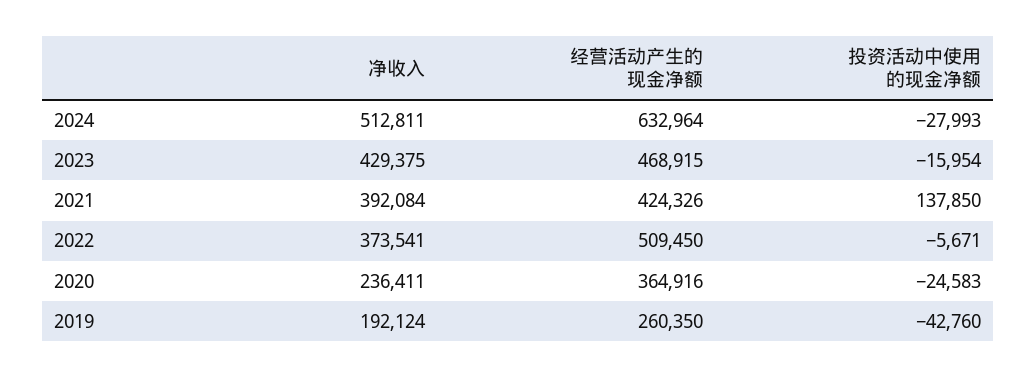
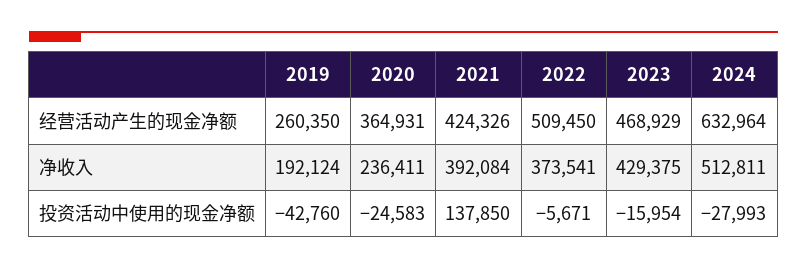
  {
    "净收入": {
      "2024": 512811,
      "2023": 429375,
      "2021": 392084,
      "2022": 373541,
      "2020": 236411,
      "2019": 192124
    },
    "经营活动产生的现金净额": {
      "2024": 632964,
-     "2023": 468915,
+     "2023": 468929,
      "2021": 424326,
      "2022": 509450,
-     "2020": 364916,
+     "2020": 364931,
      "2019": 260350
    },
    "投资活动中使用的现金净额": {
      "2024": -27993,
      "2023": -15954,
      "2021": 137850,
      "2022": -5671,
      "2020": -24583,
      "2019": -42760
    }
  }

